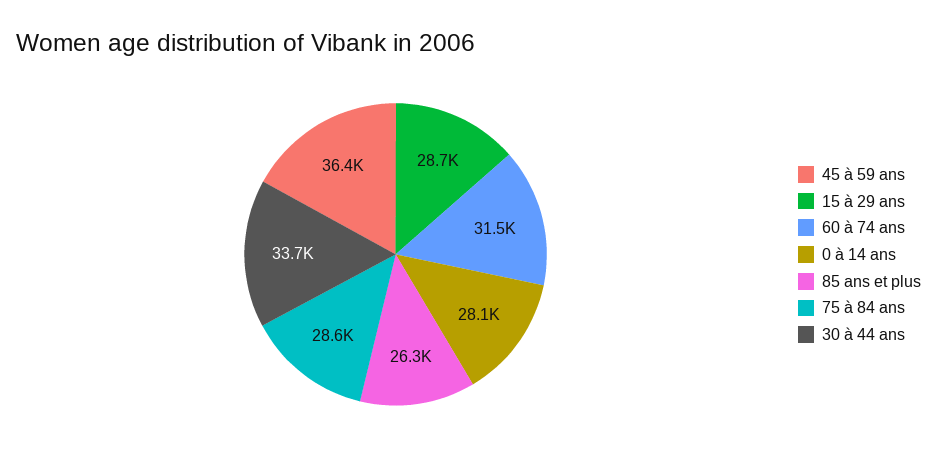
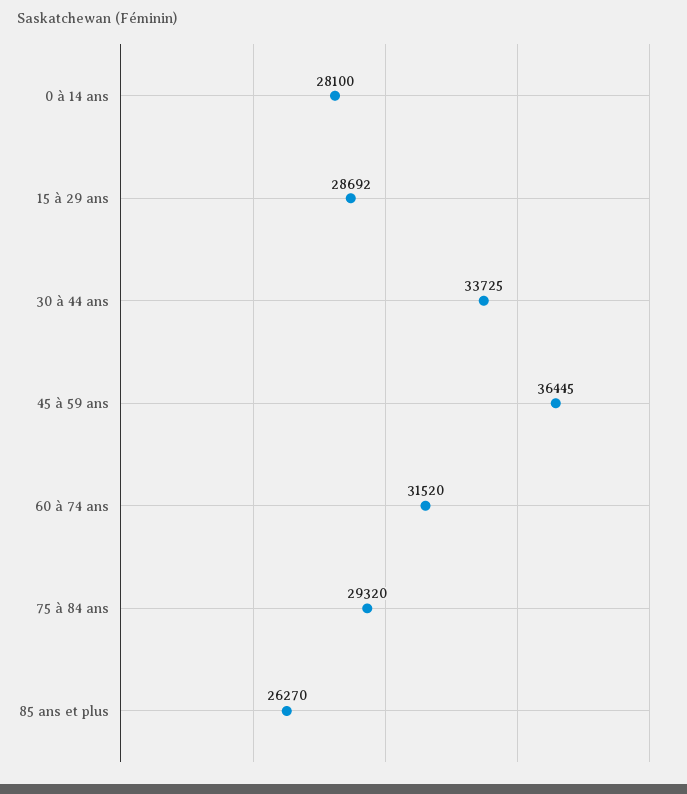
  {
    "45 à 59 ans": 36445,
    "15 à 29 ans": 28692,
    "60 à 74 ans": 31520,
    "0 à 14 ans": 28100,
    "85 ans et plus": 26270,
-   "75 à 84 ans": 28600,
+   "75 à 84 ans": 29320,
    "30 à 44 ans": 33725
  }

